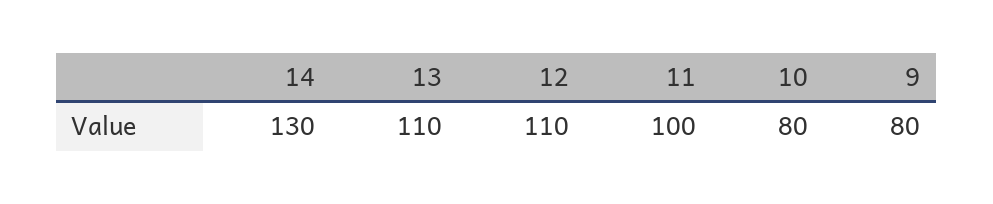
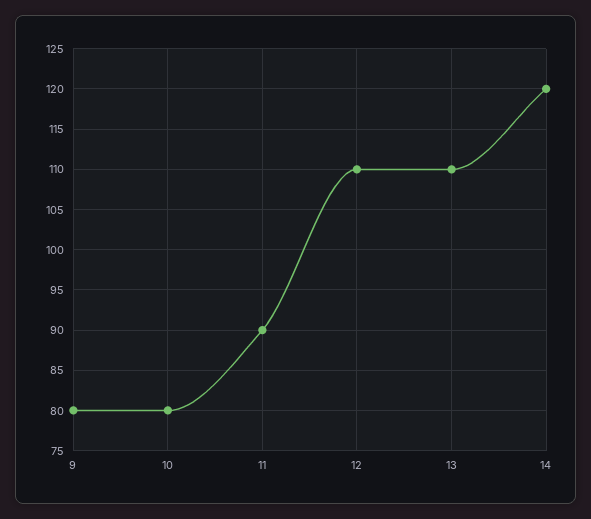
  {
-   "14": 130,
+   "14": 120,
    "13": 110,
    "12": 110,
-   "11": 100,
+   "11": 90,
    "10": 80,
    "9": 80
  }

